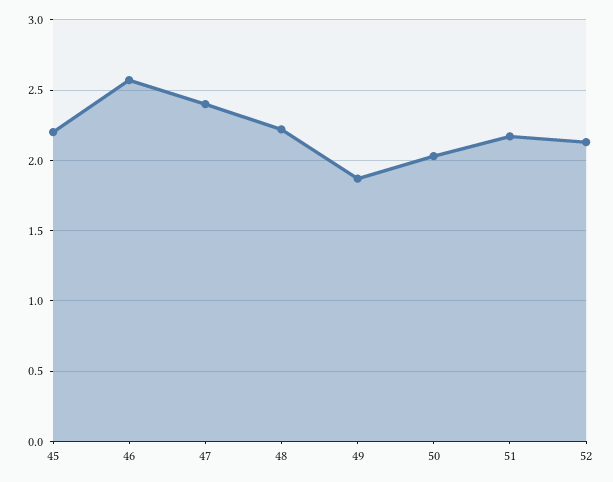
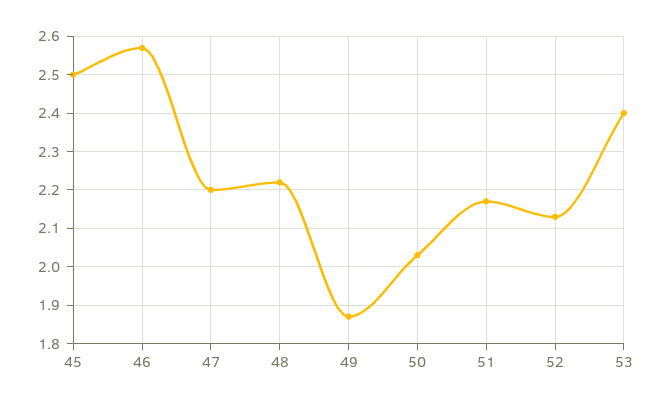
  {
-   "45": 2.2,
+   "45": 2.5,
    "46": 2.55,
-   "47": 2.4,
+   "47": 2.2,
    "48": 2.2,
    "49": 1.85,
    "50": 2.05,
    "51": 2.15,
-   "52": 2.15
+   "52": 2.15,
+   "53": 2.4
  }

